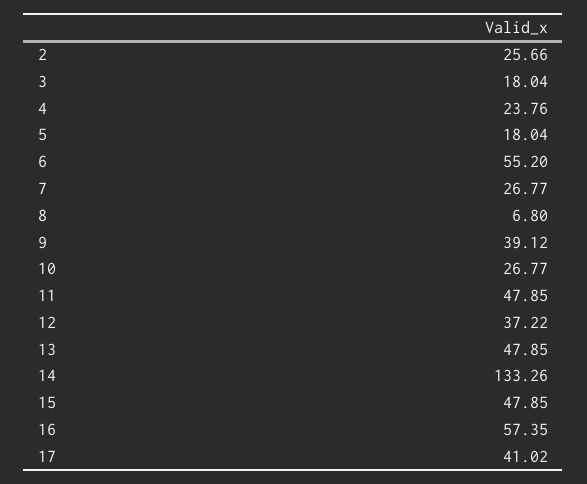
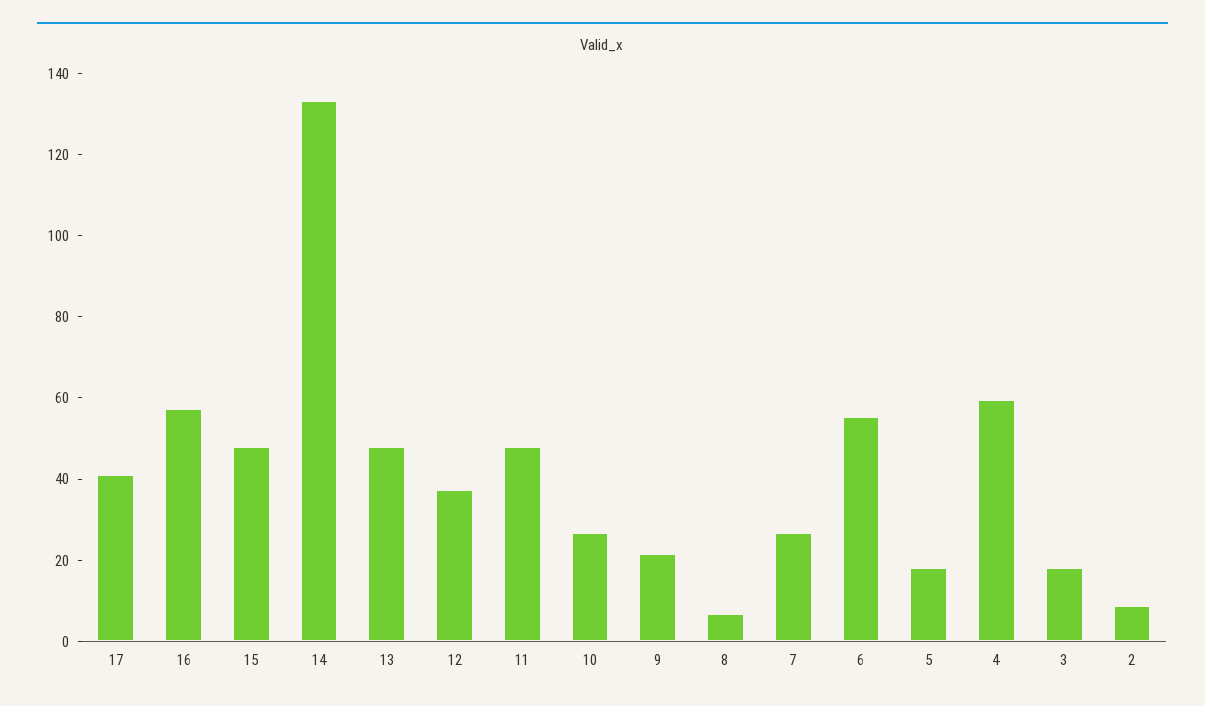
  {
-   "2": 25.66,
+   "2": 10,
    "3": 18.04,
-   "4": 23.76,
+   "4": 60,
    "5": 18.04,
    "6": 55.2,
    "7": 26.77,
    "8": 6.8,
-   "9": 39.12,
+   "9": 20,
    "10": 26.77,
    "11": 47.85,
    "12": 37.22,
    "13": 47.85,
    "14": 133.26,
    "15": 47.85,
    "16": 57.35,
    "17": 41.02
  }

